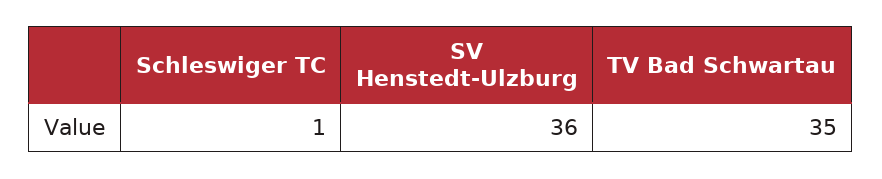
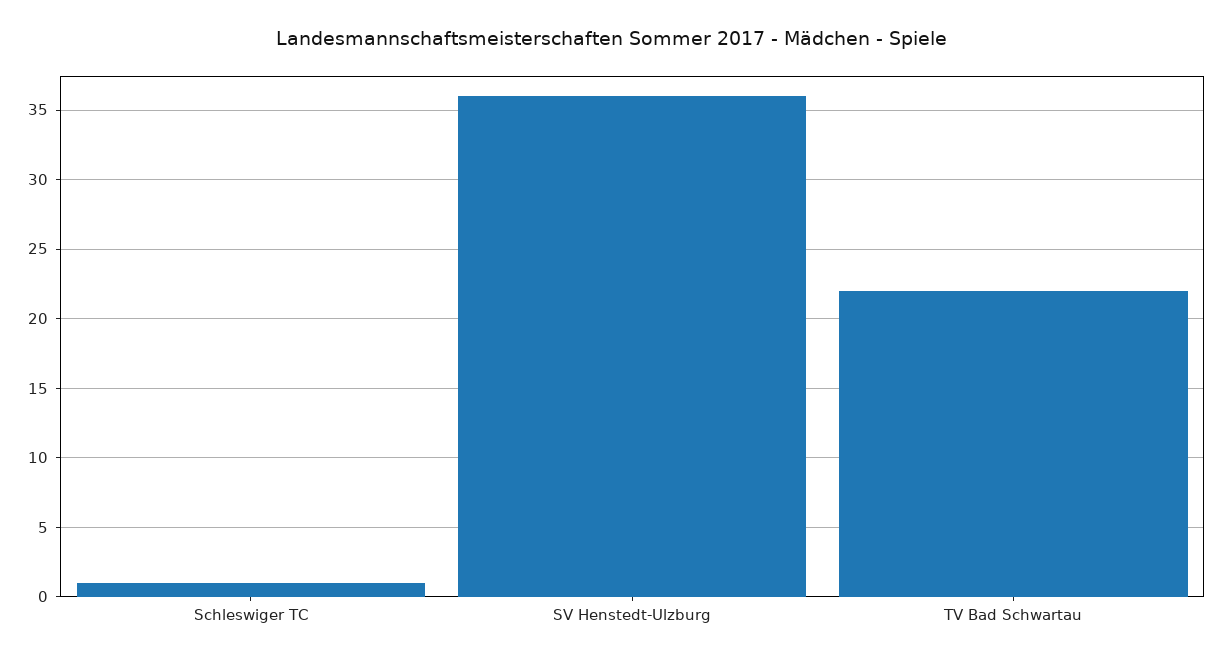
  {
    "Schleswiger TC": 1,
    "SV Henstedt-Ulzburg": 36,
-   "TV Bad Schwartau": 35
+   "TV Bad Schwartau": 22
  }

